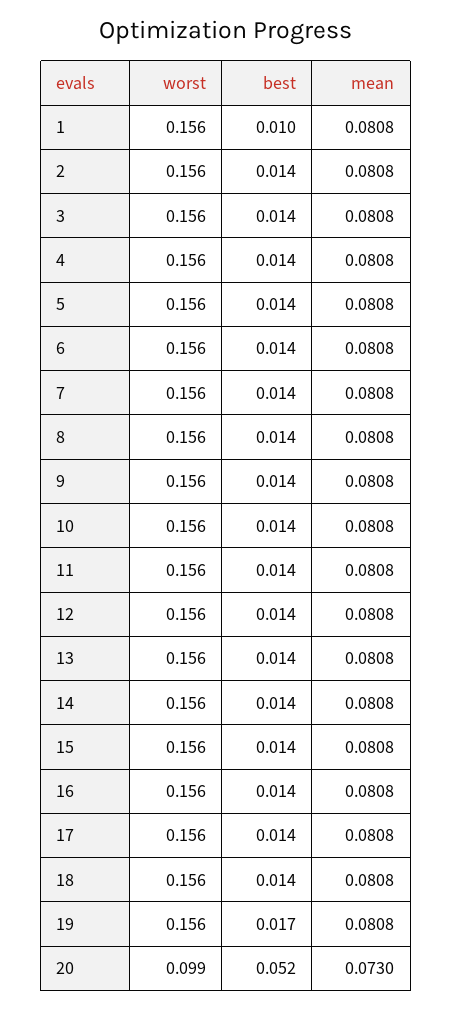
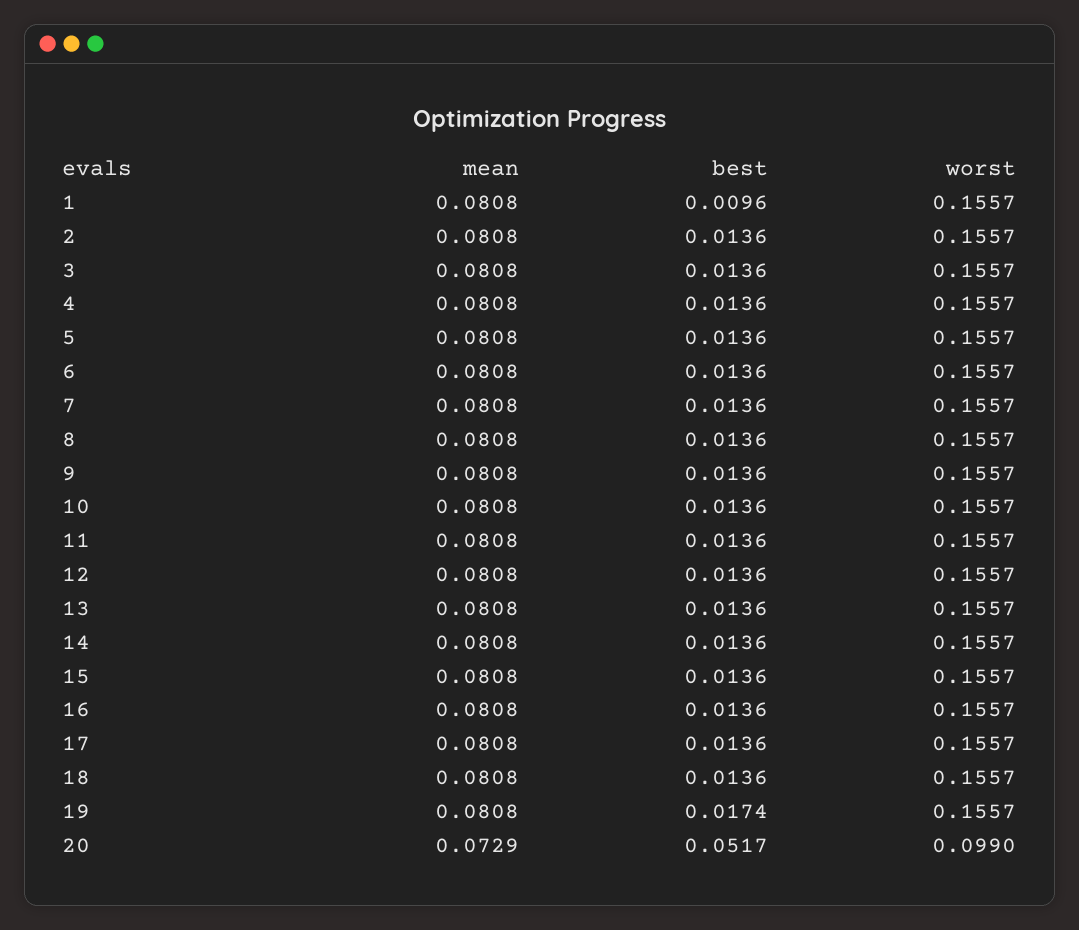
  {
    "worst": {
      "1": 0.1557,
      "2": 0.1557,
      "3": 0.1557,
      "4": 0.1557,
      "5": 0.1557,
      "6": 0.1557,
      "7": 0.1557,
      "8": 0.1557,
      "9": 0.1557,
      "10": 0.1557,
      "11": 0.1557,
      "12": 0.1557,
      "13": 0.1557,
      "14": 0.1557,
      "15": 0.1557,
      "16": 0.1557,
      "17": 0.1557,
      "18": 0.1557,
      "19": 0.1557,
      "20": 0.099
    },
    "best": {
      "1": 0.0096,
      "2": 0.0136,
      "3": 0.0136,
      "4": 0.0136,
      "5": 0.0136,
      "6": 0.0136,
      "7": 0.0136,
      "8": 0.0136,
      "9": 0.0136,
      "10": 0.0136,
      "11": 0.0136,
      "12": 0.0136,
      "13": 0.0136,
      "14": 0.0136,
      "15": 0.0136,
      "16": 0.0136,
      "17": 0.0136,
      "18": 0.0136,
      "19": 0.0174,
      "20": 0.0517
    },
    "mean": {
      "1": 0.0808,
      "2": 0.0808,
      "3": 0.0808,
      "4": 0.0808,
      "5": 0.0808,
      "6": 0.0808,
      "7": 0.0808,
      "8": 0.0808,
      "9": 0.0808,
      "10": 0.0808,
      "11": 0.0808,
      "12": 0.0808,
      "13": 0.0808,
      "14": 0.0808,
      "15": 0.0808,
      "16": 0.0808,
      "17": 0.0808,
      "18": 0.0808,
      "19": 0.0808,
-     "20": 0.073
+     "20": 0.0729
    }
  }

